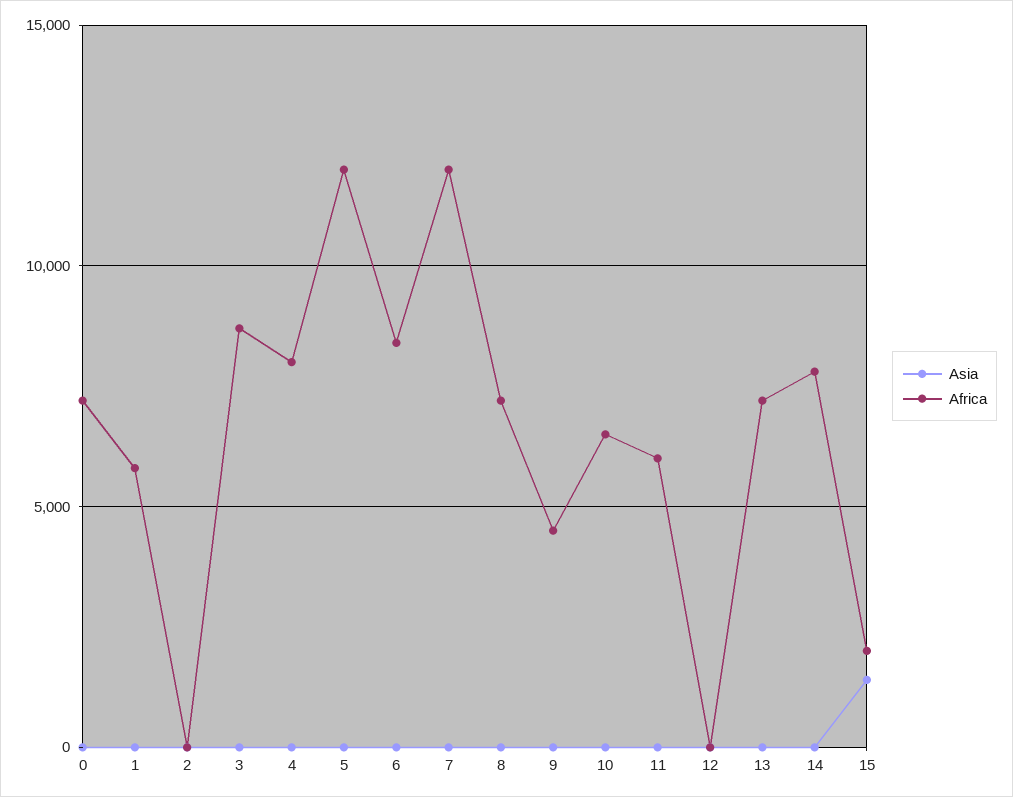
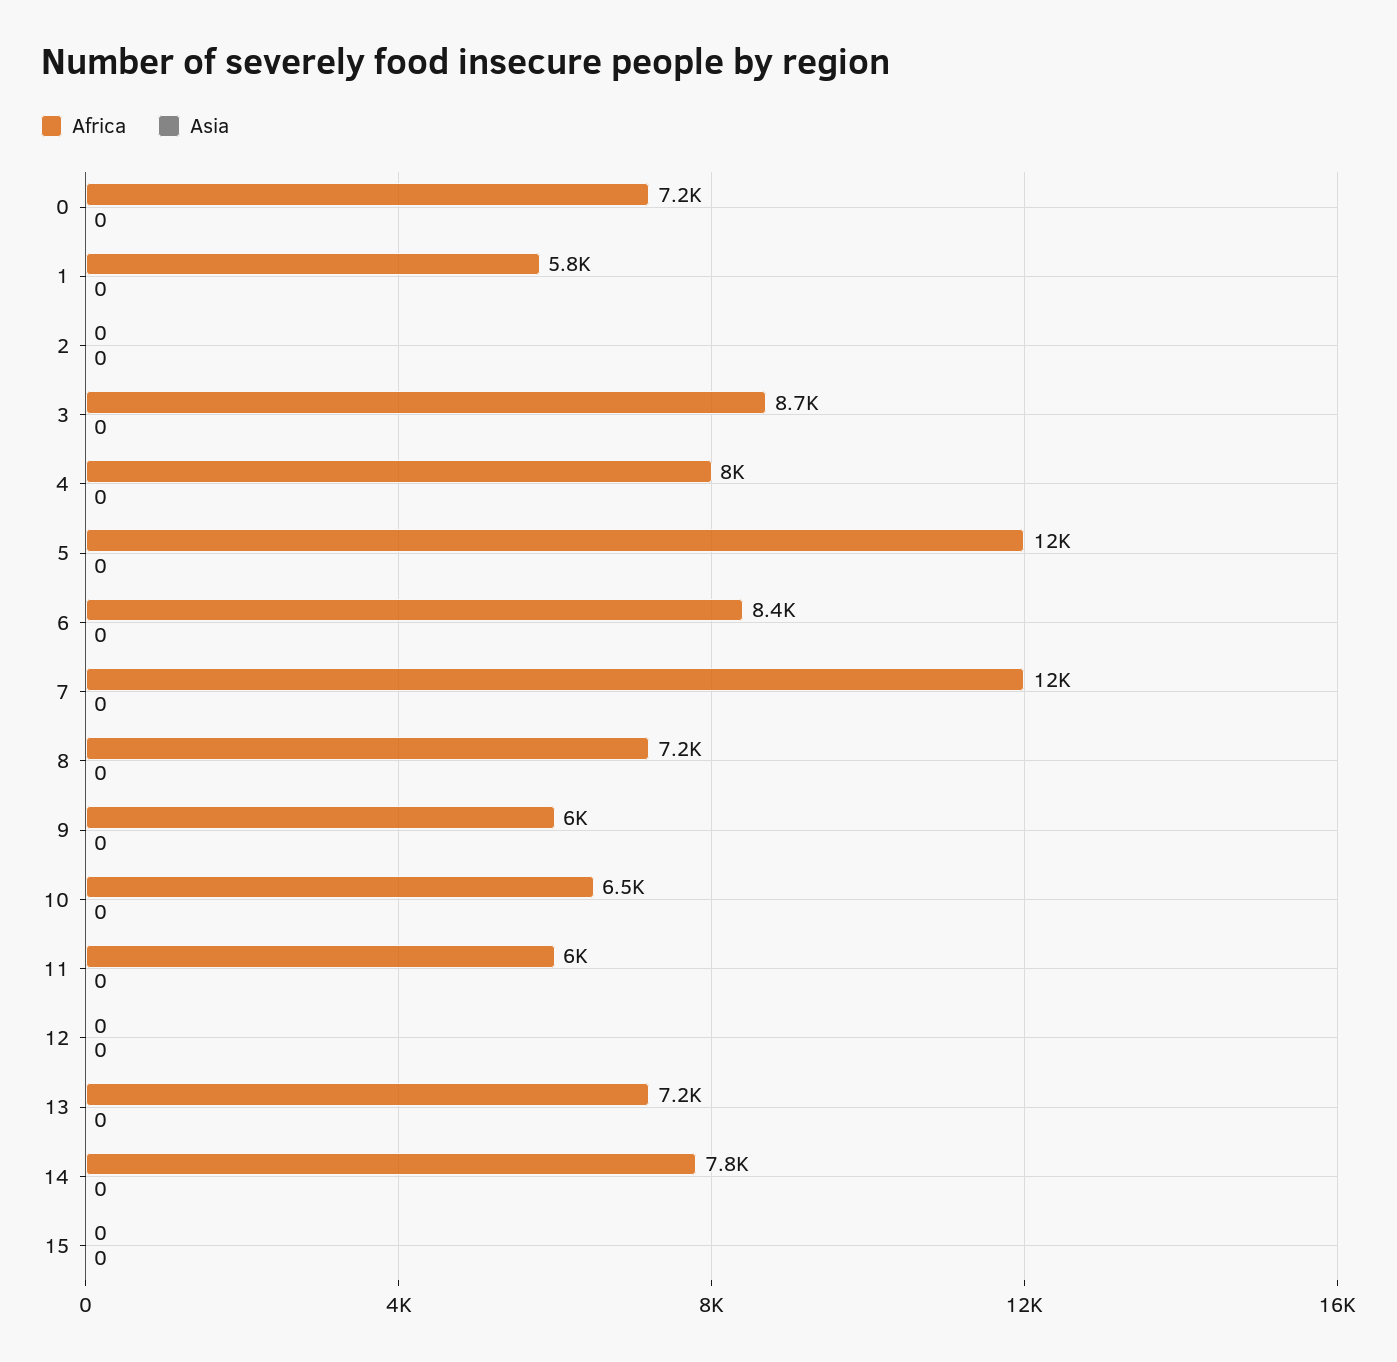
  {
    "Asia": {
      "0": 0,
      "1": 0,
      "2": 0,
      "3": 0,
      "4": 0,
      "5": 0,
      "6": 0,
      "7": 0,
      "8": 0,
      "9": 0,
      "10": 0,
      "11": 0,
      "12": 0,
      "13": 0,
      "14": 0,
-     "15": 1500
+     "15": 0
    },
    "Africa": {
      "0": 7200,
      "1": 5800,
      "2": 0,
      "3": 8700,
      "4": 8000,
      "5": 12000,
      "6": 8400,
      "7": 12000,
      "8": 7200,
-     "9": 4500,
+     "9": 6000,
      "10": 6500,
      "11": 6000,
      "12": 0,
      "13": 7200,
      "14": 7800,
-     "15": 2000
+     "15": 0
    }
  }

